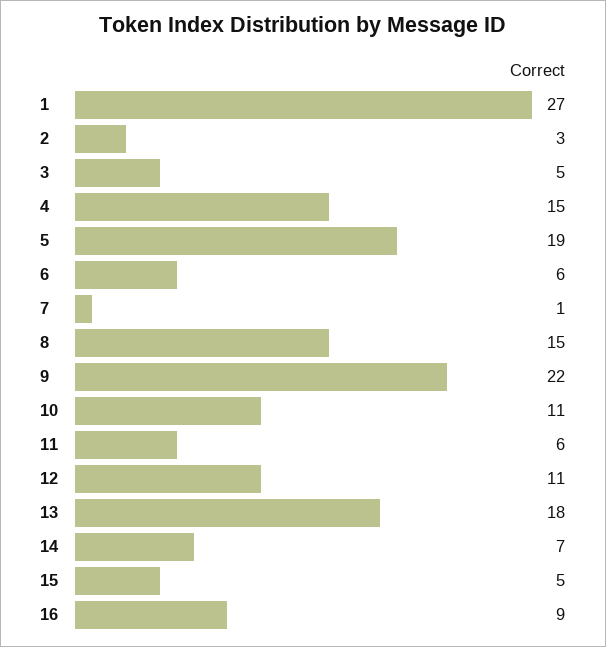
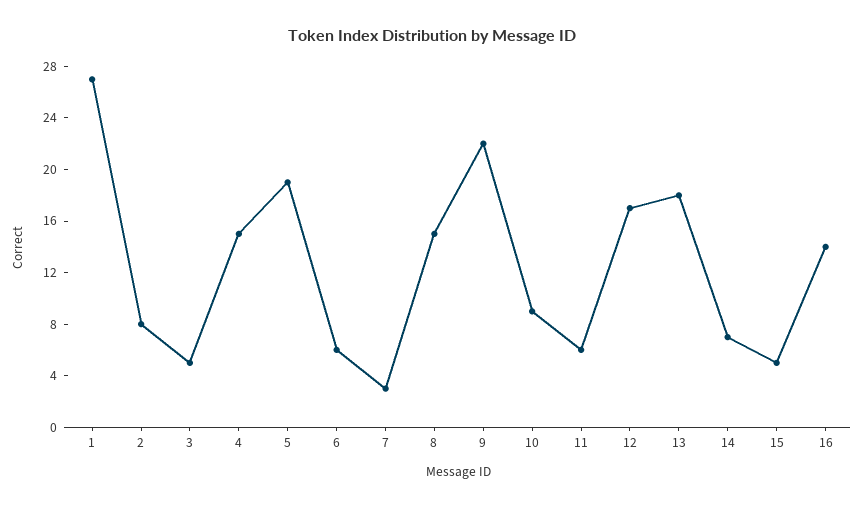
  {
    "1": 27,
-   "2": 3,
+   "2": 8,
    "3": 5,
    "4": 15,
    "5": 19,
    "6": 6,
-   "7": 1,
+   "7": 3,
    "8": 15,
    "9": 22,
-   "10": 11,
+   "10": 9,
    "11": 6,
-   "12": 11,
+   "12": 17,
    "13": 18,
    "14": 7,
    "15": 5,
-   "16": 9
+   "16": 14
  }

